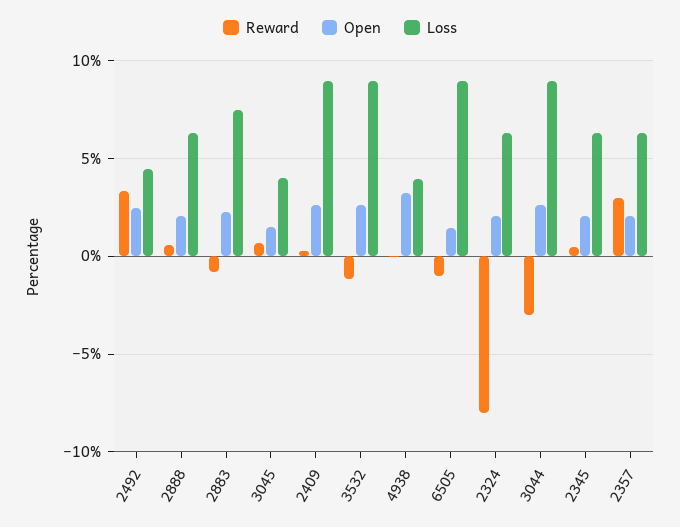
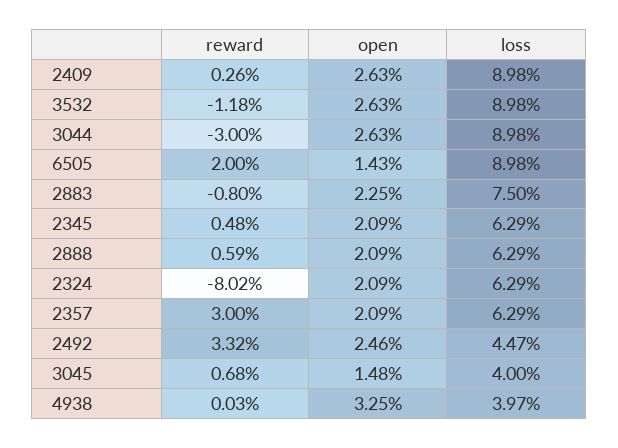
  {
    "Reward": {
      "2492": 3.32,
      "2888": 0.59,
      "2883": -0.8,
      "3045": 0.68,
      "2409": 0.26,
      "3532": -1.18,
      "4938": 0.03,
-     "6505": -1,
+     "6505": 2,
      "2324": -8.02,
      "3044": -3,
      "2345": 0.48,
      "2357": 3
    },
    "Open": {
      "2492": 2.46,
      "2888": 2.09,
      "2883": 2.25,
      "3045": 1.48,
      "2409": 2.63,
      "3532": 2.63,
      "4938": 3.25,
      "6505": 1.43,
      "2324": 2.09,
      "3044": 2.63,
      "2345": 2.09,
      "2357": 2.09
    },
    "Loss": {
      "2492": 4.47,
      "2888": 6.29,
      "2883": 7.5,
      "3045": 4,
      "2409": 8.98,
      "3532": 8.98,
      "4938": 3.97,
      "6505": 8.98,
      "2324": 6.29,
      "3044": 8.98,
      "2345": 6.29,
      "2357": 6.29
    }
  }

